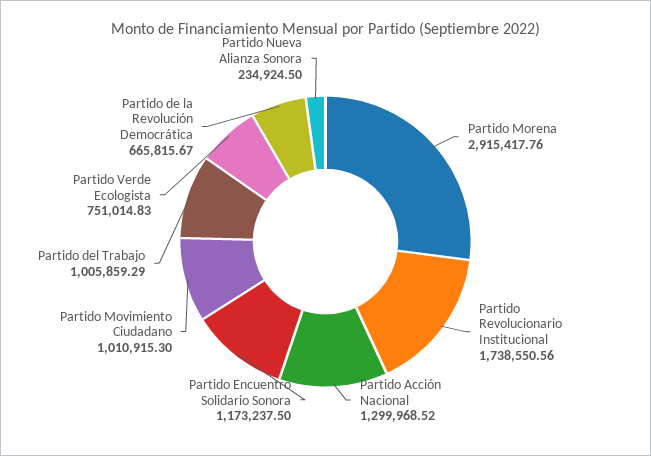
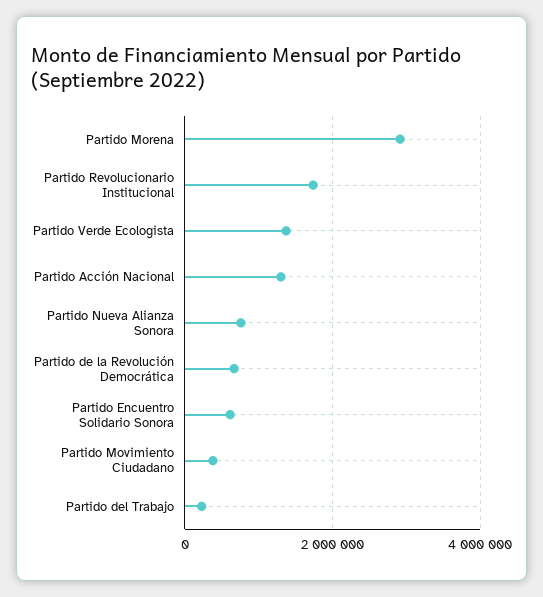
  {
    "Partido Morena": 2915417.76,
    "Partido Revolucionario Institucional": 1738550.56,
    "Partido Acción Nacional": 1299968.52,
-   "Partido Encuentro Solidario Sonora": 1173237.5,
+   "Partido Encuentro Solidario Sonora": 600000,
-   "Partido Movimiento Ciudadano": 1010915.3,
+   "Partido Movimiento Ciudadano": 400000,
-   "Partido del Trabajo": 1005859.29,
+   "Partido del Trabajo": 200000,
-   "Partido Verde Ecologista": 751014.83,
+   "Partido Verde Ecologista": 1400000,
    "Partido de la Revolución Democrática": 665815.67,
-   "Partido Nueva Alianza Sonora": 234924.5
+   "Partido Nueva Alianza Sonora": 800000
  }

